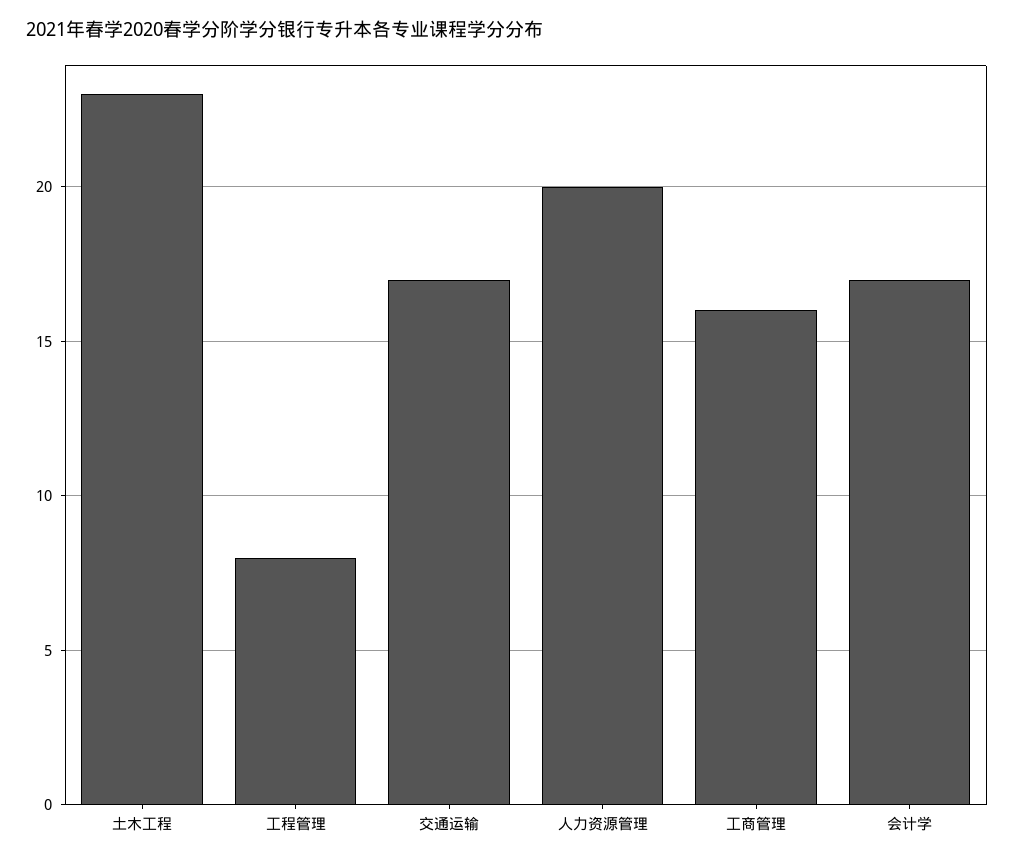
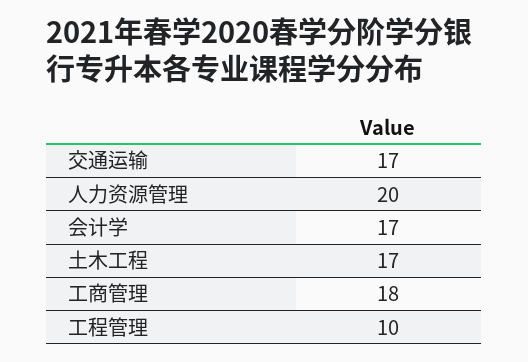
  {
-   "土木工程": 23,
+   "土木工程": 17,
-   "工程管理": 8,
+   "工程管理": 10,
    "交通运输": 17,
    "人力资源管理": 20,
-   "工商管理": 16,
+   "工商管理": 18,
    "会计学": 17
  }

